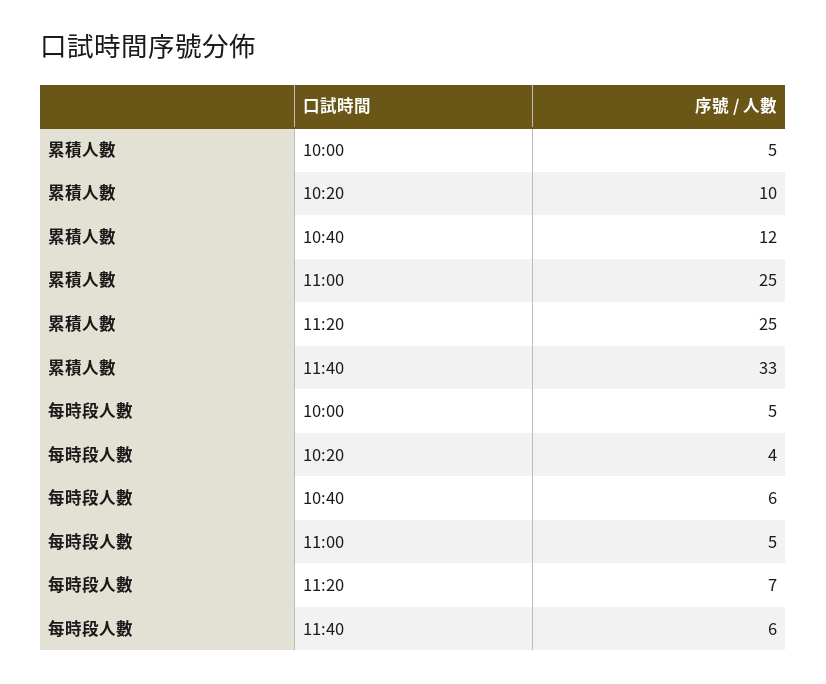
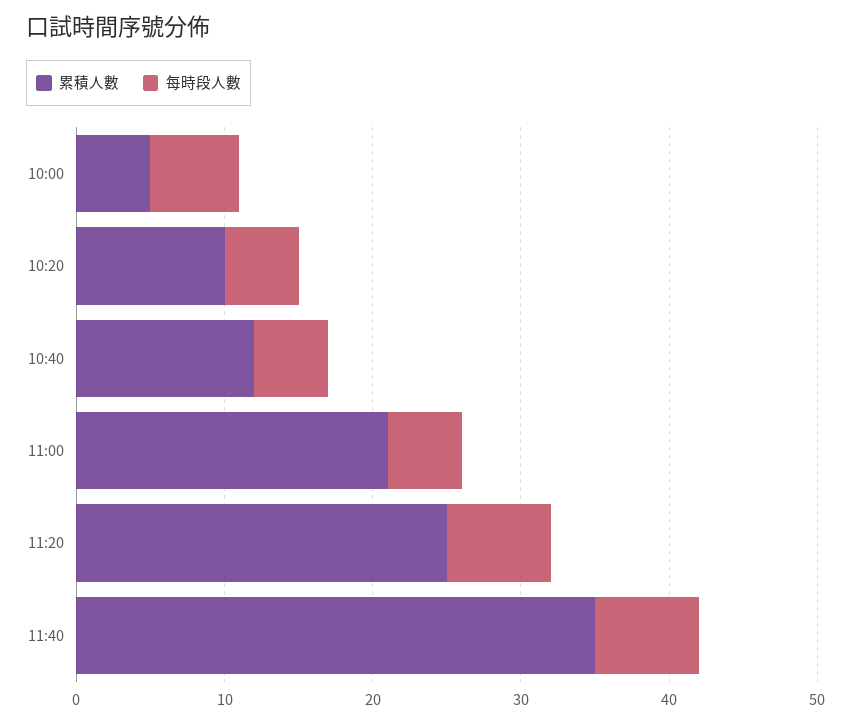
  {
    "累積人數": {
      "10:00": 5,
      "10:20": 10,
      "10:40": 12,
-     "11:00": 25,
+     "11:00": 21,
      "11:20": 25,
-     "11:40": 33
+     "11:40": 35
    },
    "每時段人數": {
-     "10:00": 5,
+     "10:00": 6,
-     "10:20": 4,
+     "10:20": 5,
-     "10:40": 6,
+     "10:40": 5,
      "11:00": 5,
      "11:20": 7,
-     "11:40": 6
+     "11:40": 7
    }
  }

